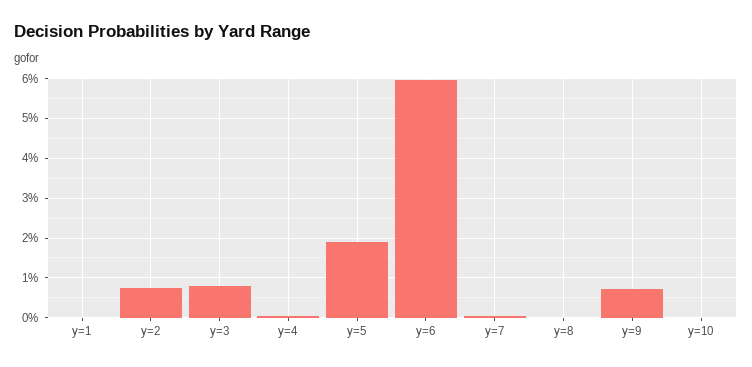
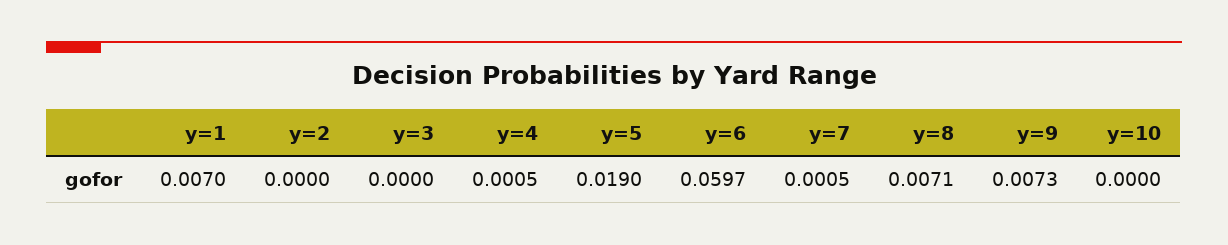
  {
-   "y=1": 0,
+   "y=1": 0.007,
-   "y=2": 0.008,
+   "y=2": 0,
-   "y=3": 0.008,
+   "y=3": 0,
    "y=4": 0.0005,
    "y=5": 0.019,
    "y=6": 0.0597,
    "y=7": 0.0005,
-   "y=8": 0,
+   "y=8": 0.0071,
    "y=9": 0.0073,
    "y=10": 0
  }

